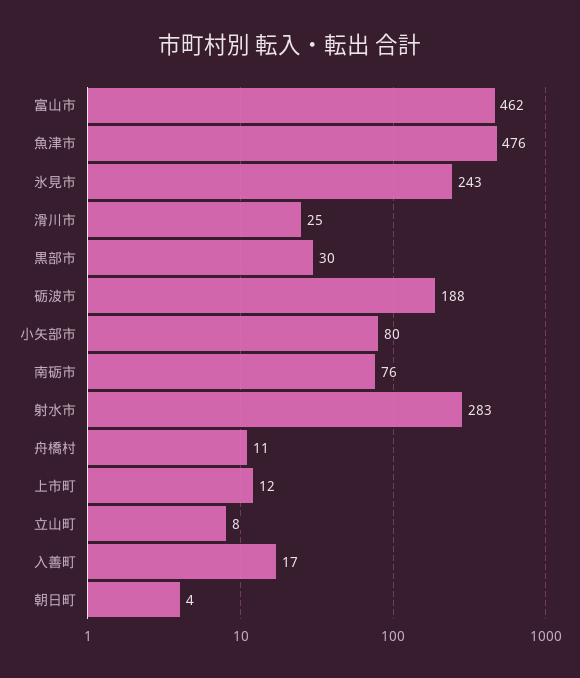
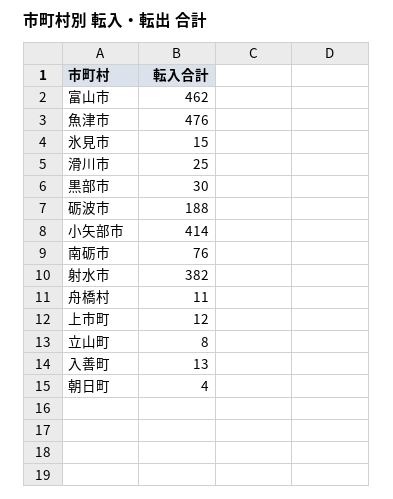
  {
    "富山市": 462,
    "魚津市": 476,
-   "氷見市": 243,
+   "氷見市": 15,
    "滑川市": 25,
    "黒部市": 30,
    "砺波市": 188,
-   "小矢部市": 80,
+   "小矢部市": 414,
    "南砺市": 76,
-   "射水市": 283,
+   "射水市": 382,
    "舟橋村": 11,
    "上市町": 12,
    "立山町": 8,
-   "入善町": 17,
+   "入善町": 13,
    "朝日町": 4
  }

